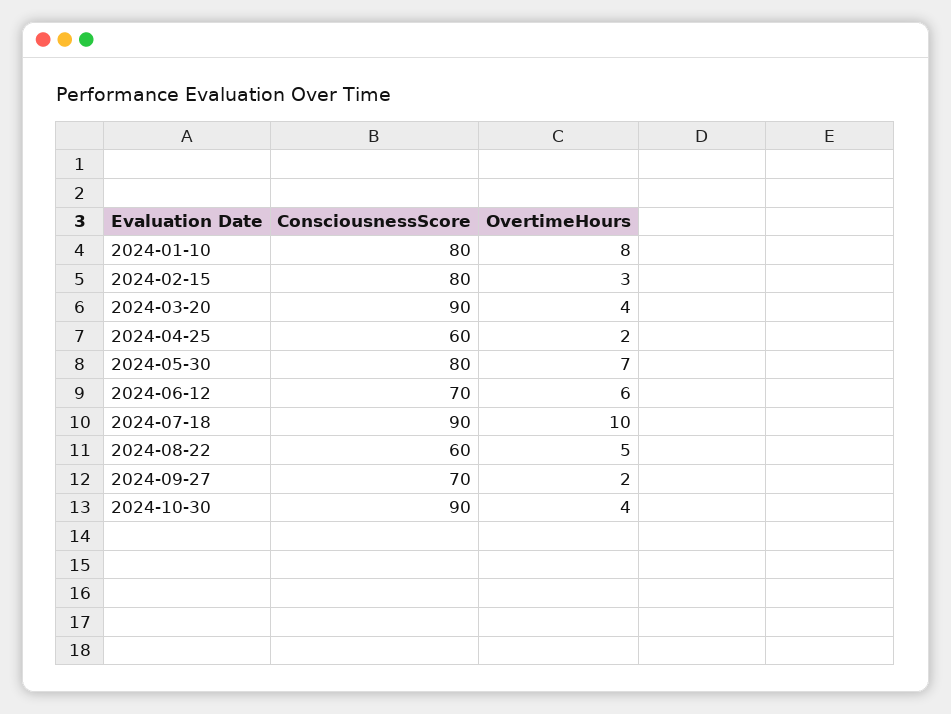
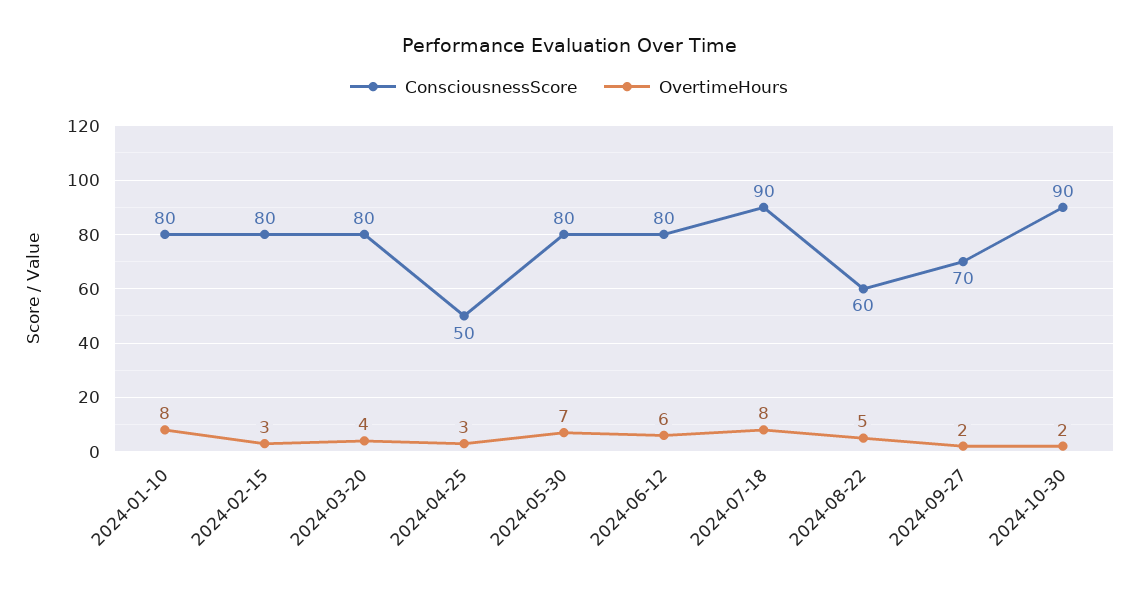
  {
    "ConsciousnessScore": {
      "2024-01-10": 80,
      "2024-02-15": 80,
-     "2024-03-20": 90,
+     "2024-03-20": 80,
-     "2024-04-25": 60,
+     "2024-04-25": 50,
      "2024-05-30": 80,
-     "2024-06-12": 70,
+     "2024-06-12": 80,
      "2024-07-18": 90,
      "2024-08-22": 60,
      "2024-09-27": 70,
      "2024-10-30": 90
    },
    "OvertimeHours": {
      "2024-01-10": 8,
      "2024-02-15": 3,
      "2024-03-20": 4,
-     "2024-04-25": 2,
+     "2024-04-25": 3,
      "2024-05-30": 7,
      "2024-06-12": 6,
-     "2024-07-18": 10,
+     "2024-07-18": 8,
      "2024-08-22": 5,
      "2024-09-27": 2,
-     "2024-10-30": 4
+     "2024-10-30": 2
    }
  }

